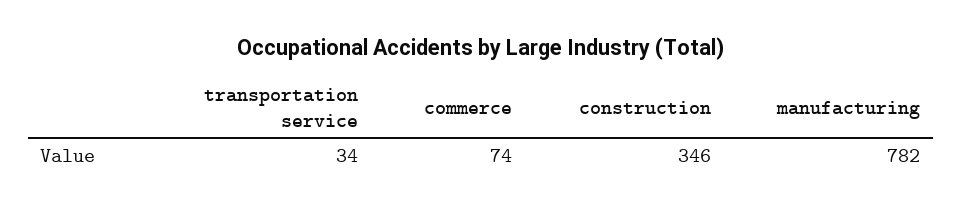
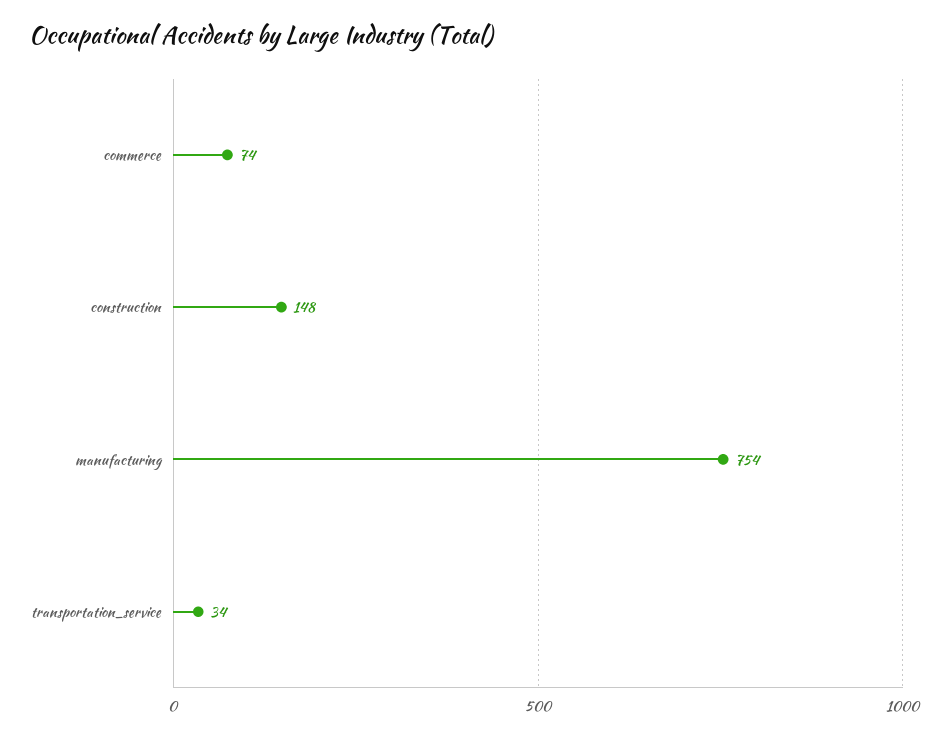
  {
    "transportation service": 34,
    "commerce": 74,
-   "construction": 346,
+   "construction": 148,
-   "manufacturing": 782
+   "manufacturing": 754
  }

